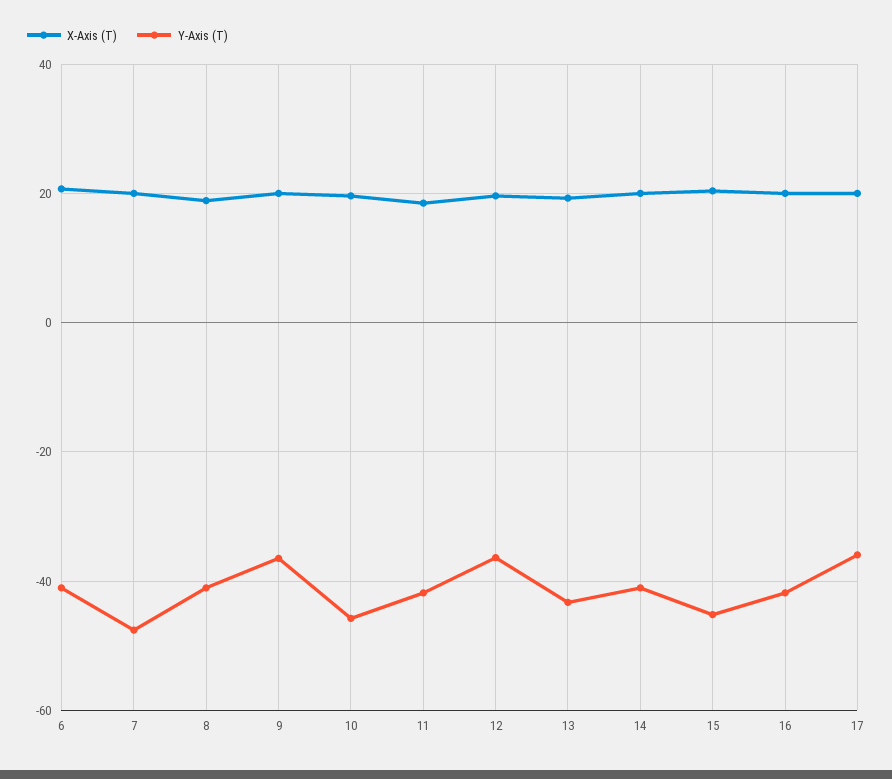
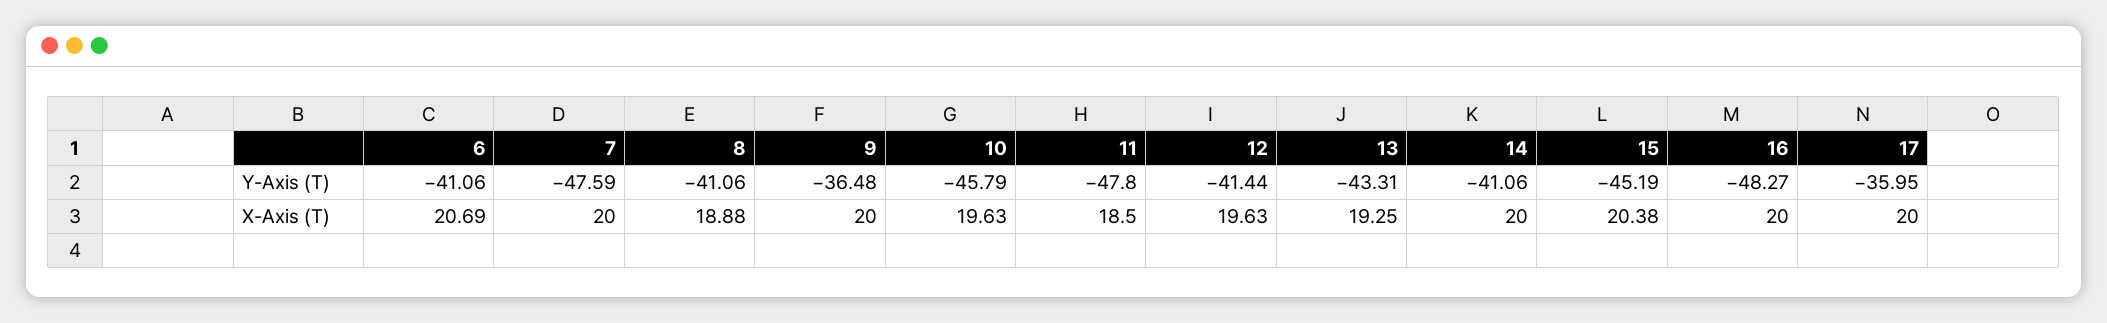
  {
    "X-Axis (T)": {
      "6": 20.69,
      "7": 20,
      "8": 18.88,
      "9": 20,
      "10": 19.63,
      "11": 18.5,
      "12": 19.63,
      "13": 19.25,
      "14": 20,
      "15": 20.38,
      "16": 20,
      "17": 20
    },
    "Y-Axis (T)": {
      "6": -41.06,
      "7": -47.59,
      "8": -41.06,
      "9": -36.48,
      "10": -45.79,
-     "11": -42,
+     "11": -47.8,
-     "12": -36,
+     "12": -41.44,
      "13": -43.31,
      "14": -41.06,
      "15": -45.19,
-     "16": -42,
+     "16": -48.27,
      "17": -35.95
    }
  }

